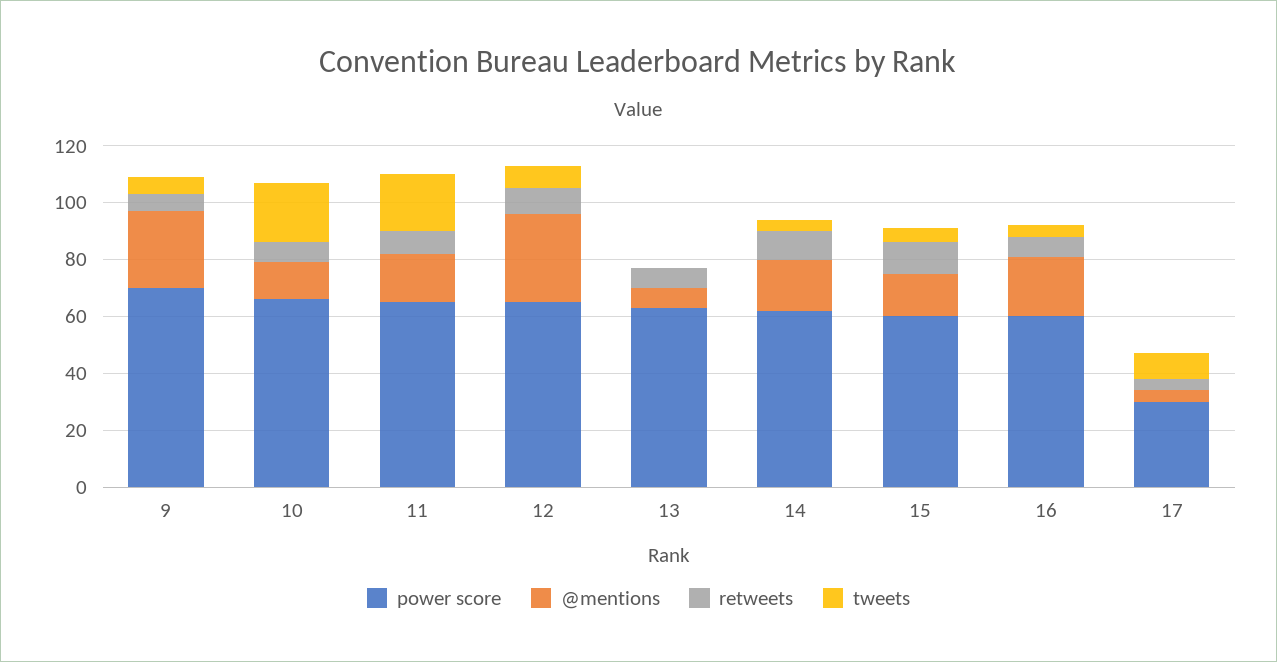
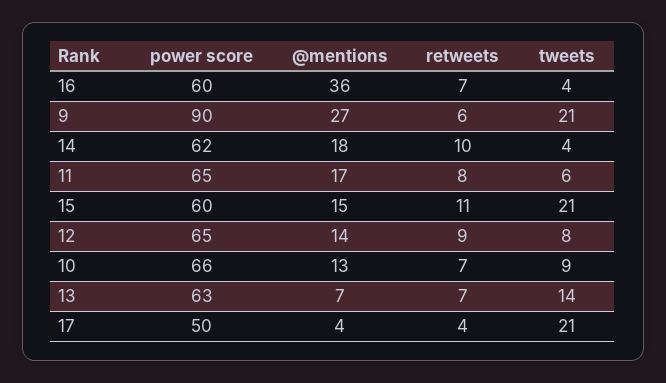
  {
    "power score": {
-     "9": 70,
+     "9": 90,
      "10": 66,
      "11": 65,
      "12": 65,
      "13": 63,
      "14": 62,
      "15": 60,
      "16": 60,
-     "17": 30
+     "17": 50
    },
    "@mentions": {
      "9": 27,
      "10": 13,
      "11": 17,
-     "12": 30,
+     "12": 14,
      "13": 7,
      "14": 18,
      "15": 15,
-     "16": 20,
+     "16": 36,
      "17": 4
    },
    "retweets": {
      "9": 6,
      "10": 7,
      "11": 8,
      "12": 9,
      "13": 7,
      "14": 10,
      "15": 11,
      "16": 7,
      "17": 4
    },
    "tweets": {
-     "9": 5,
+     "9": 21,
-     "10": 20,
+     "10": 9,
-     "11": 20,
+     "11": 6,
      "12": 8,
-     "13": 0,
+     "13": 14,
      "14": 4,
-     "15": 5,
+     "15": 21,
      "16": 4,
-     "17": 10
+     "17": 21
    }
  }

